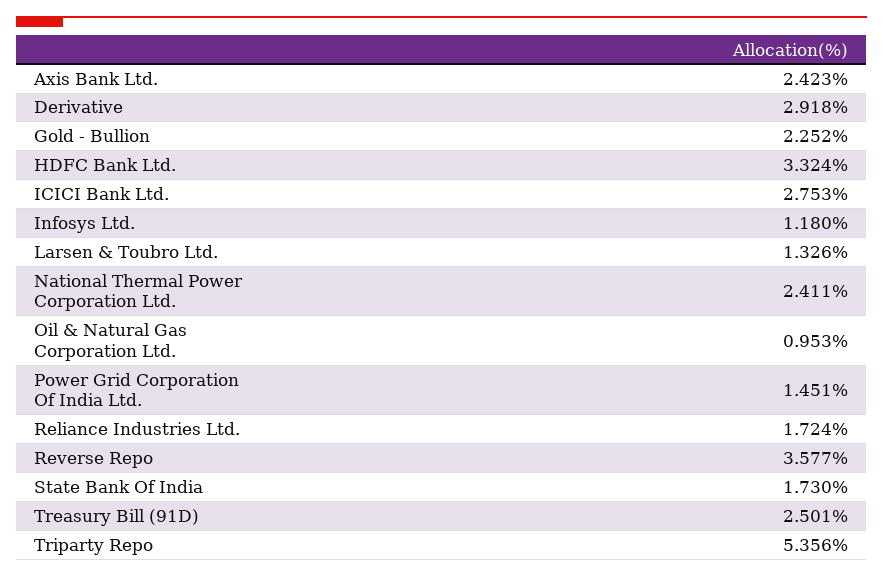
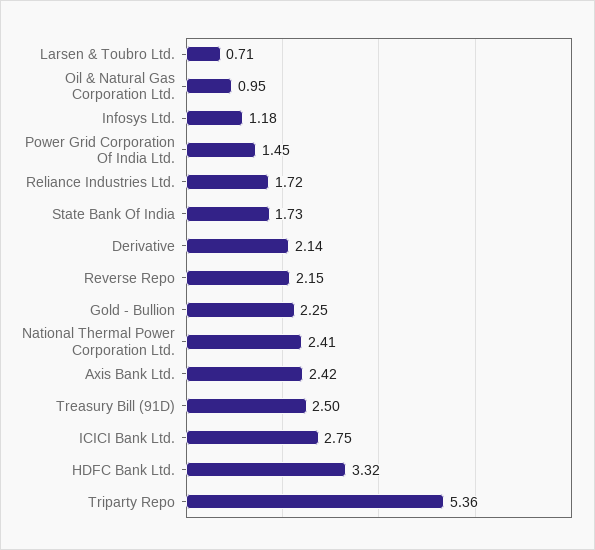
  {
    "Axis Bank Ltd.": 2.423,
-   "Derivative": 2.918,
+   "Derivative": 2.14,
    "Gold - Bullion": 2.252,
    "HDFC Bank Ltd.": 3.324,
    "ICICI Bank Ltd.": 2.753,
    "Infosys Ltd.": 1.18,
-   "Larsen & Toubro Ltd.": 1.326,
+   "Larsen & Toubro Ltd.": 0.71,
    "National Thermal Power Corporation Ltd.": 2.411,
    "Oil & Natural Gas Corporation Ltd.": 0.953,
    "Power Grid Corporation Of India Ltd.": 1.451,
    "Reliance Industries Ltd.": 1.724,
-   "Reverse Repo": 3.577,
+   "Reverse Repo": 2.15,
    "State Bank Of India": 1.73,
    "Treasury Bill (91D)": 2.501,
    "Triparty Repo": 5.356
  }

